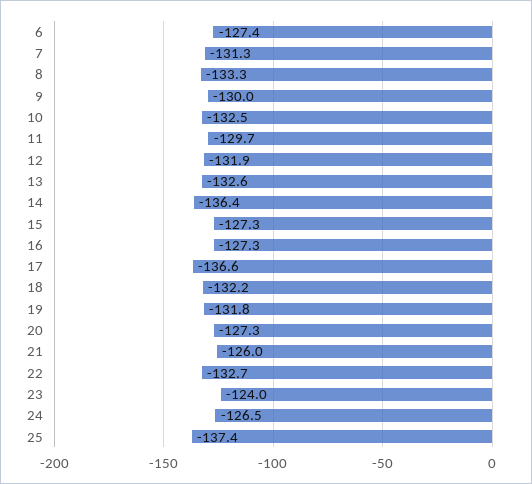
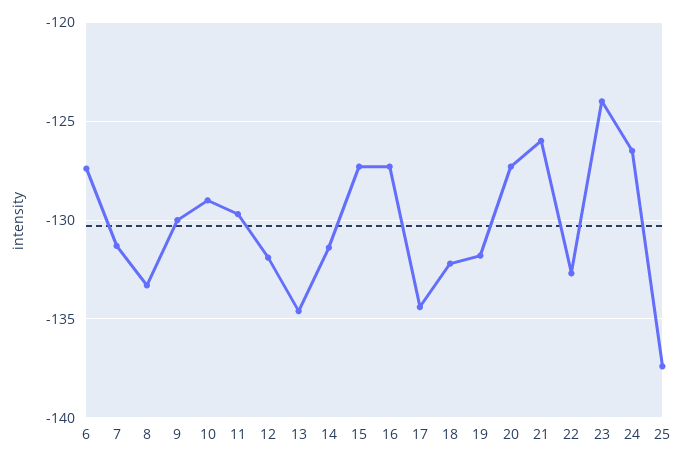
  {
    "6": -127.4,
    "7": -131.3,
    "8": -133.3,
    "9": -130,
-   "10": -132.5,
+   "10": -129,
    "11": -129.7,
    "12": -131.9,
-   "13": -132.6,
+   "13": -134.5,
-   "14": -136.4,
+   "14": -131.5,
    "15": -127.3,
    "16": -127.3,
-   "17": -136.6,
+   "17": -134.5,
    "18": -132.2,
    "19": -131.8,
    "20": -127.3,
    "21": -126,
    "22": -132.7,
    "23": -124,
    "24": -126.5,
    "25": -137.4
  }

